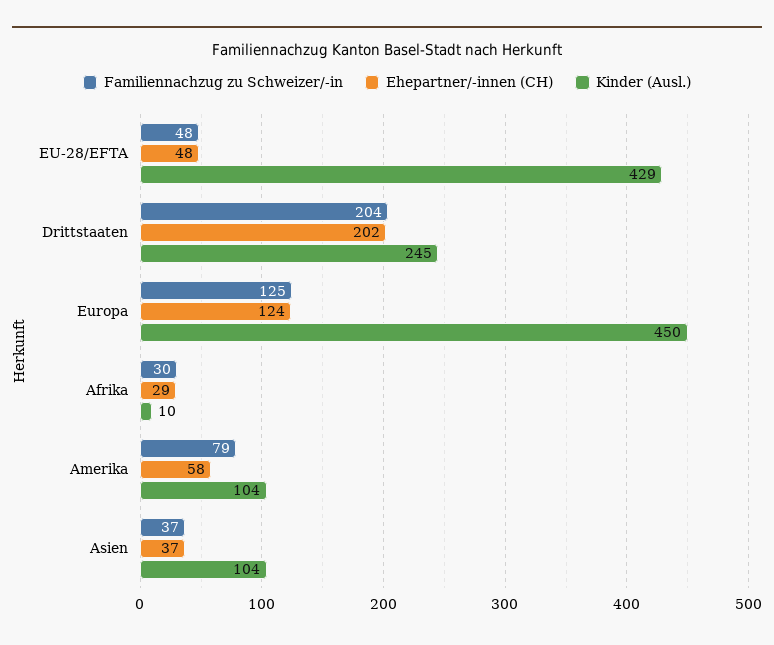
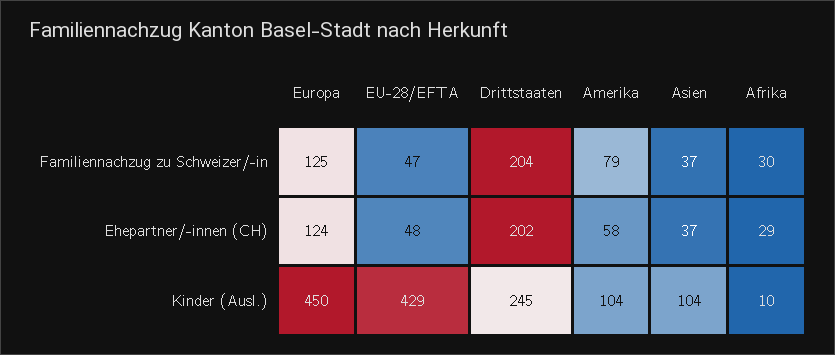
  {
    "Familiennachzug zu Schweizer/-in": {
-     "EU-28/EFTA": 48,
+     "EU-28/EFTA": 47,
      "Drittstaaten": 204,
      "Europa": 125,
      "Afrika": 30,
      "Amerika": 79,
      "Asien": 37
    },
    "Ehepartner/-innen (CH)": {
      "EU-28/EFTA": 48,
      "Drittstaaten": 202,
      "Europa": 124,
      "Afrika": 29,
      "Amerika": 58,
      "Asien": 37
    },
    "Kinder (Ausl.)": {
      "EU-28/EFTA": 429,
      "Drittstaaten": 245,
      "Europa": 450,
      "Afrika": 10,
      "Amerika": 104,
      "Asien": 104
    }
  }

